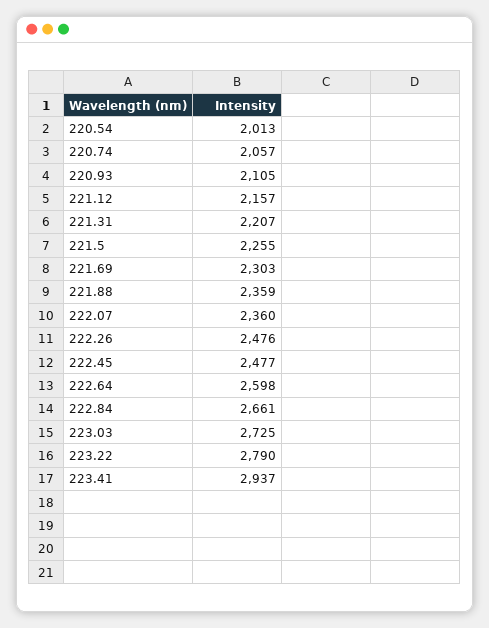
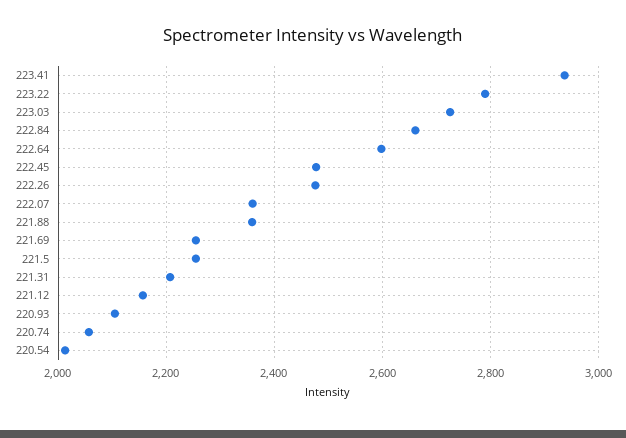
  {
    "220.54": 2013,
    "220.74": 2057,
    "220.93": 2105,
    "221.12": 2157,
    "221.31": 2207,
    "221.5": 2255,
-   "221.69": 2303,
+   "221.69": 2260,
    "221.88": 2359,
    "222.07": 2360,
    "222.26": 2476,
    "222.45": 2477,
    "222.64": 2598,
    "222.84": 2661,
    "223.03": 2725,
    "223.22": 2790,
    "223.41": 2937
  }

